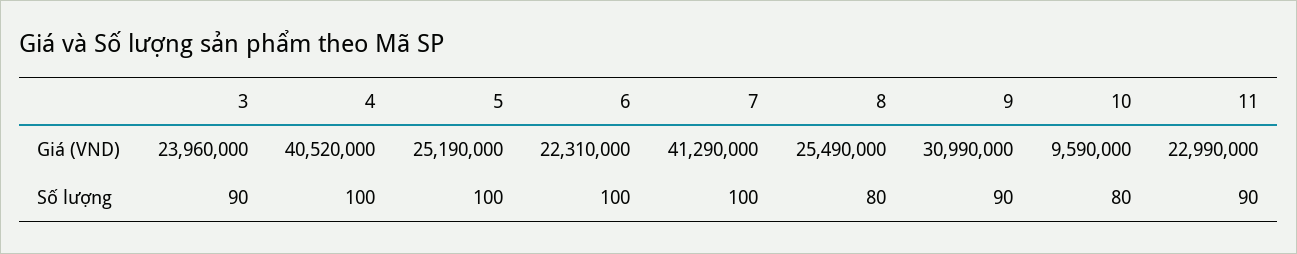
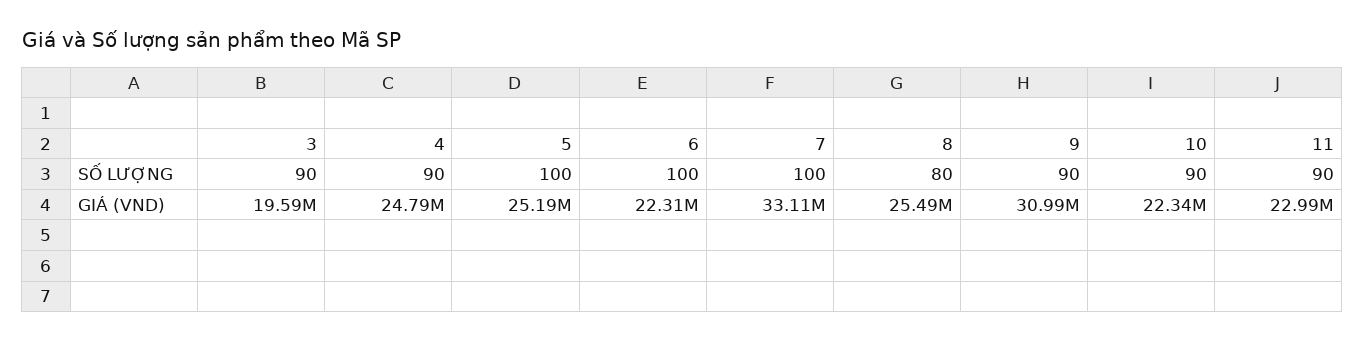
  {
    "3": {
-     "Giá (VND)": 23960000,
+     "Giá (VND)": 19590000,
      "Số lượng": 90
    },
    "4": {
-     "Giá (VND)": 40520000,
+     "Giá (VND)": 24790000,
-     "Số lượng": 100
+     "Số lượng": 90
    },
    "5": {
      "Giá (VND)": 25190000,
      "Số lượng": 100
    },
    "6": {
      "Giá (VND)": 22310000,
      "Số lượng": 100
    },
    "7": {
-     "Giá (VND)": 41290000,
+     "Giá (VND)": 33110000,
      "Số lượng": 100
    },
    "8": {
      "Giá (VND)": 25490000,
      "Số lượng": 80
    },
    "9": {
      "Giá (VND)": 30990000,
      "Số lượng": 90
    },
    "10": {
-     "Giá (VND)": 9590000,
+     "Giá (VND)": 22340000,
-     "Số lượng": 80
+     "Số lượng": 90
    },
    "11": {
      "Giá (VND)": 22990000,
      "Số lượng": 90
    }
  }

